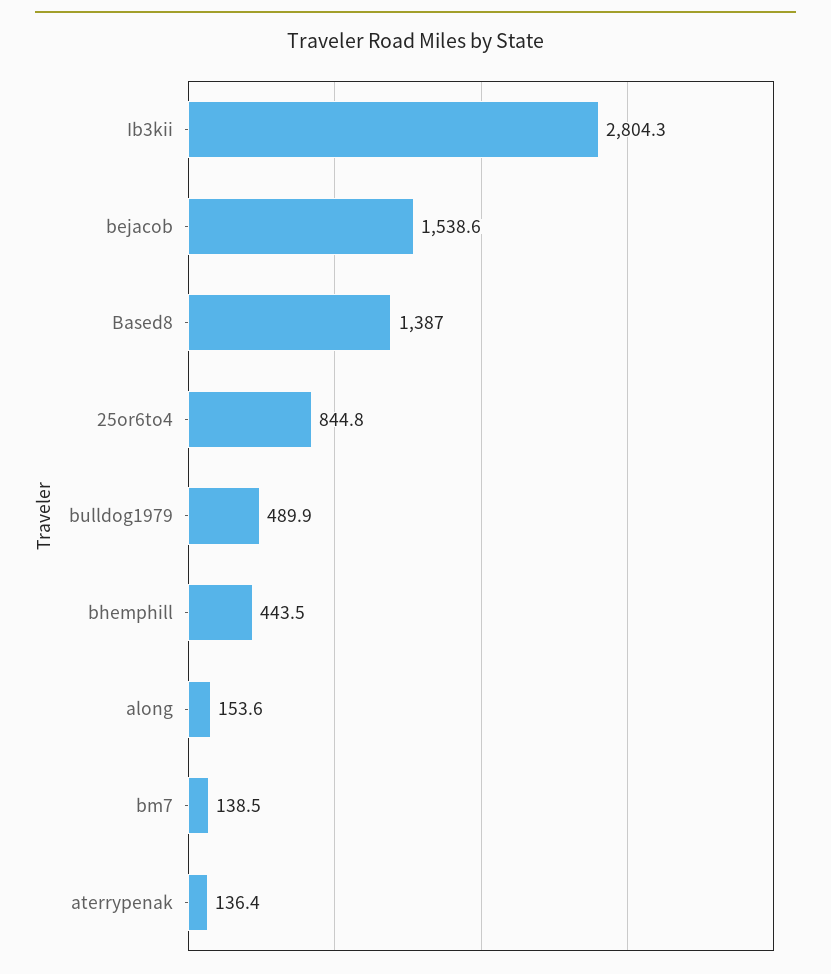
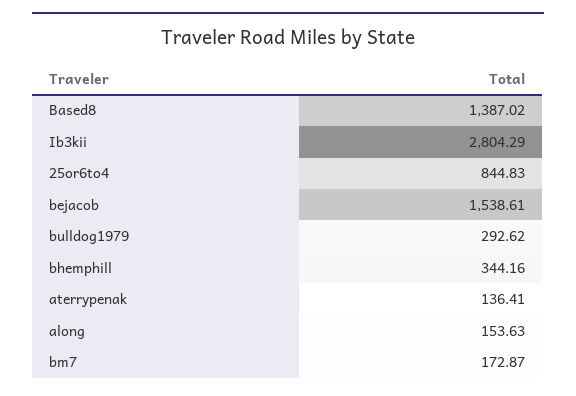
  {
    "Ib3kii": 2804.29,
    "bejacob": 1538.61,
    "Based8": 1387.02,
    "25or6to4": 844.83,
-   "bulldog1979": 489.9,
+   "bulldog1979": 292.62,
-   "bhemphill": 443.5,
+   "bhemphill": 344.16,
    "along": 153.63,
-   "bm7": 138.5,
+   "bm7": 172.87,
    "aterrypenak": 136.41
  }

